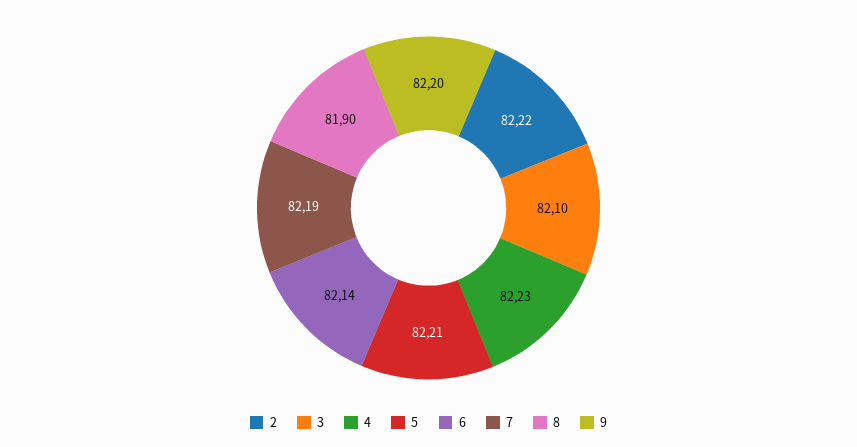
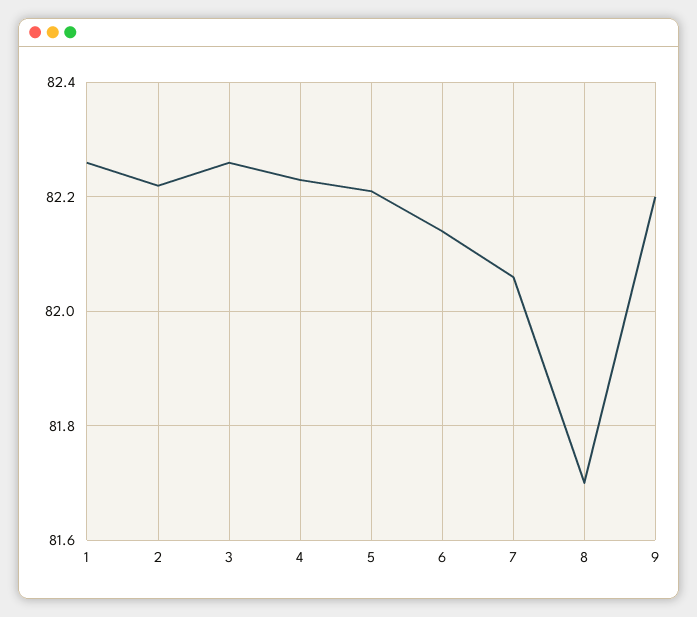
  {
    "2": 82.22,
-   "3": 82.1,
+   "3": 82.25,
    "4": 82.23,
    "5": 82.21,
    "6": 82.14,
-   "7": 82.19,
+   "7": 82.05,
-   "8": 81.9,
+   "8": 81.7,
-   "9": 82.2
+   "9": 82.2,
+   "1": 82.25
  }

